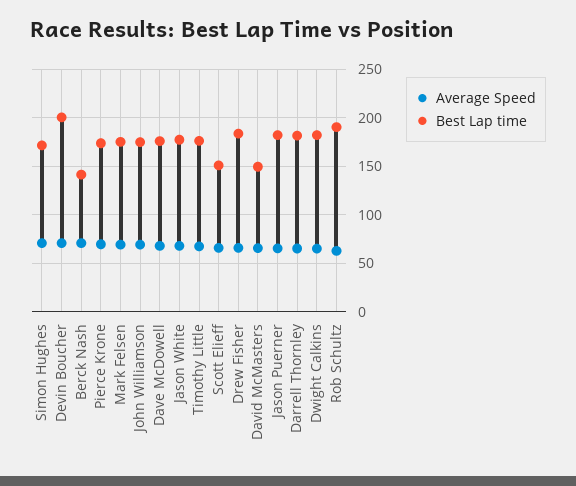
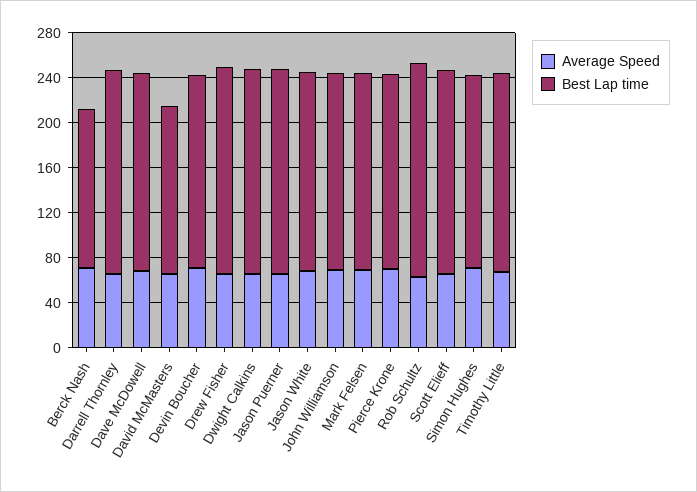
  {
    "Average Speed": {
      "Simon Hughes": 70,
      "Devin Boucher": 70,
      "Berck Nash": 70,
      "Pierce Krone": 70,
      "Mark Felsen": 70,
      "John Williamson": 70,
      "Dave McDowell": 70,
      "Jason White": 70,
      "Timothy Little": 70,
      "Scott Elieff": 70,
      "Drew Fisher": 70,
      "David McMasters": 70,
      "Jason Puerner": 70,
      "Darrell Thornley": 70,
      "Dwight Calkins": 70,
      "Rob Schultz": 60
    },
    "Best Lap time": {
      "Simon Hughes": 170,
-     "Devin Boucher": 200,
+     "Devin Boucher": 170,
      "Berck Nash": 140,
      "Pierce Krone": 170,
      "Mark Felsen": 180,
      "John Williamson": 170,
      "Dave McDowell": 180,
      "Jason White": 180,
      "Timothy Little": 180,
-     "Scott Elieff": 150,
+     "Scott Elieff": 180,
      "Drew Fisher": 180,
      "David McMasters": 150,
      "Jason Puerner": 180,
      "Darrell Thornley": 180,
      "Dwight Calkins": 180,
      "Rob Schultz": 190
    }
  }

